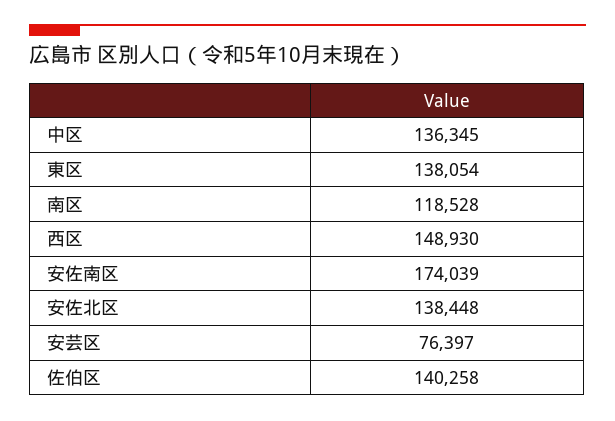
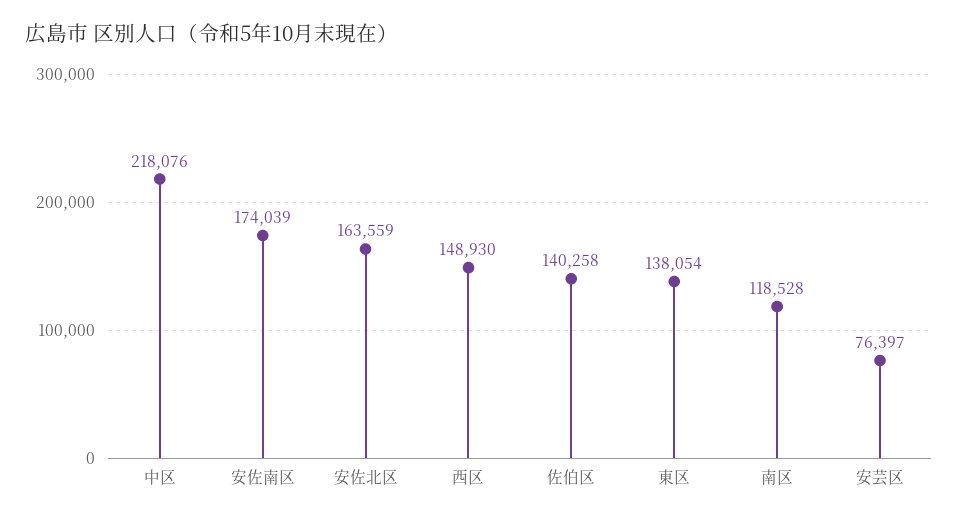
  {
-   "中区": 136345,
+   "中区": 218076,
    "東区": 138054,
    "南区": 118528,
    "西区": 148930,
    "安佐南区": 174039,
-   "安佐北区": 138448,
+   "安佐北区": 163559,
    "安芸区": 76397,
    "佐伯区": 140258
  }

